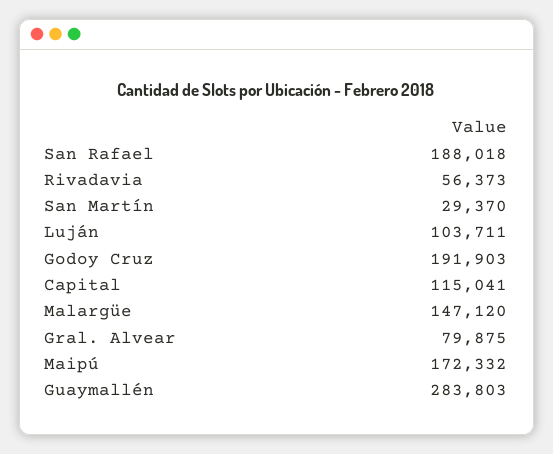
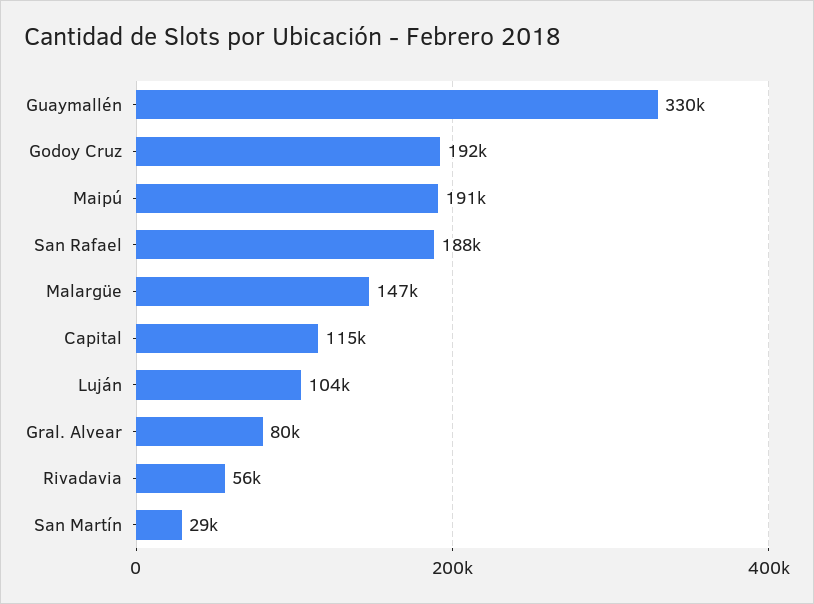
  {
    "San Rafael": 188018,
    "Rivadavia": 56373,
    "San Martín": 29370,
    "Luján": 103711,
    "Godoy Cruz": 191903,
    "Capital": 115041,
    "Malargüe": 147120,
    "Gral. Alvear": 79875,
-   "Maipú": 172332,
+   "Maipú": 191000,
-   "Guaymallén": 283803
+   "Guaymallén": 330000
  }

